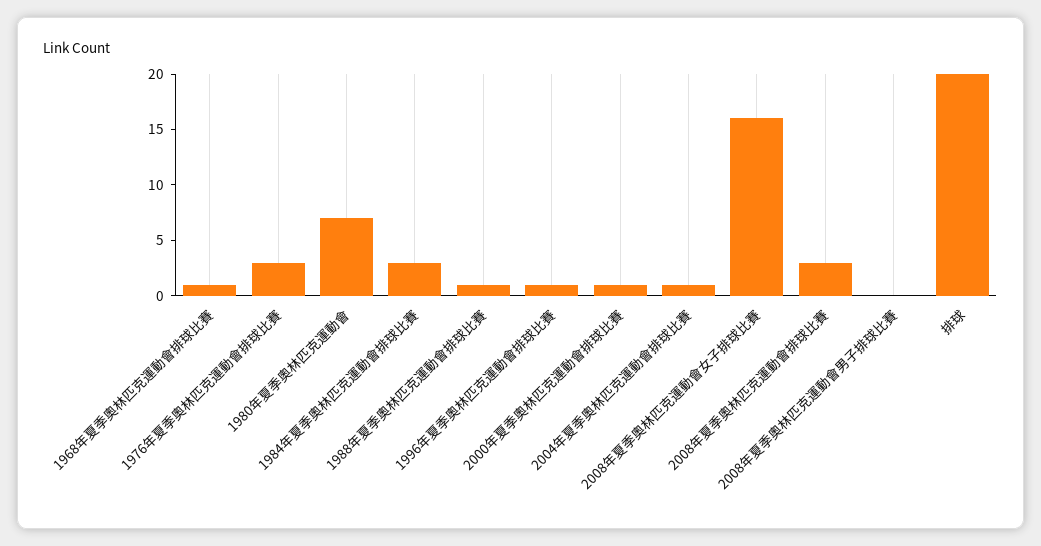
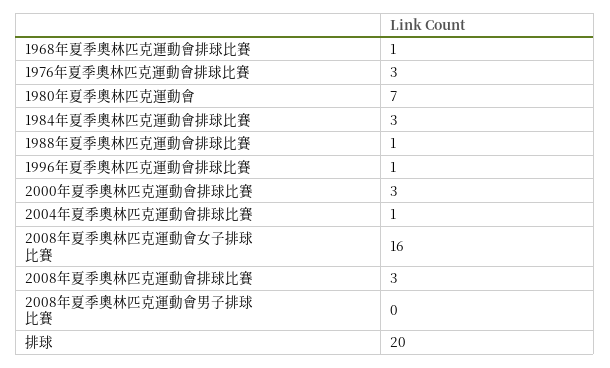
  {
    "1968年夏季奧林匹克運動會排球比賽": 1,
    "1976年夏季奧林匹克運動會排球比賽": 3,
    "1980年夏季奧林匹克運動會": 7,
    "1984年夏季奧林匹克運動會排球比賽": 3,
    "1988年夏季奧林匹克運動會排球比賽": 1,
    "1996年夏季奧林匹克運動會排球比賽": 1,
-   "2000年夏季奧林匹克運動會排球比賽": 1,
+   "2000年夏季奧林匹克運動會排球比賽": 3,
    "2004年夏季奧林匹克運動會排球比賽": 1,
    "2008年夏季奧林匹克運動會女子排球比賽": 16,
    "2008年夏季奧林匹克運動會排球比賽": 3,
    "2008年夏季奧林匹克運動會男子排球比賽": 0,
    "排球": 20
  }

